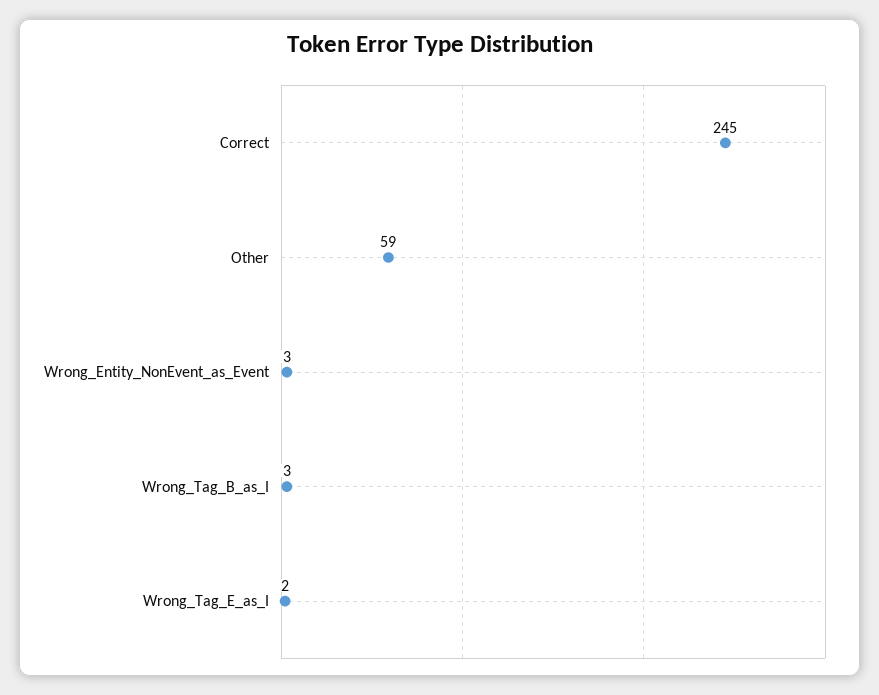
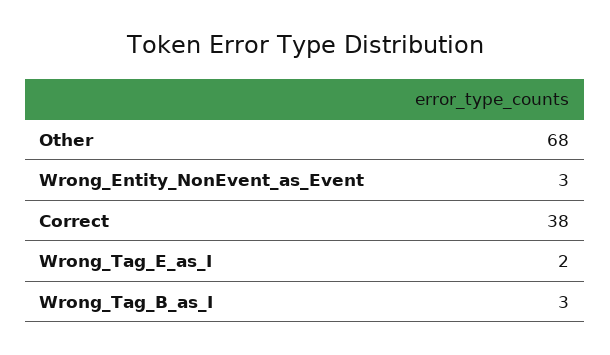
  {
-   "Correct": 245,
+   "Correct": 38,
-   "Other": 59,
+   "Other": 68,
    "Wrong_Entity_NonEvent_as_Event": 3,
    "Wrong_Tag_B_as_I": 3,
    "Wrong_Tag_E_as_I": 2
  }

